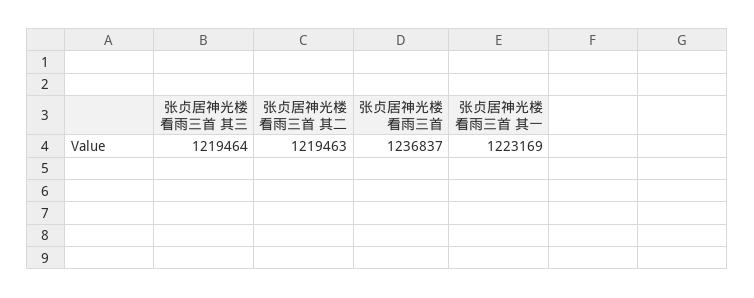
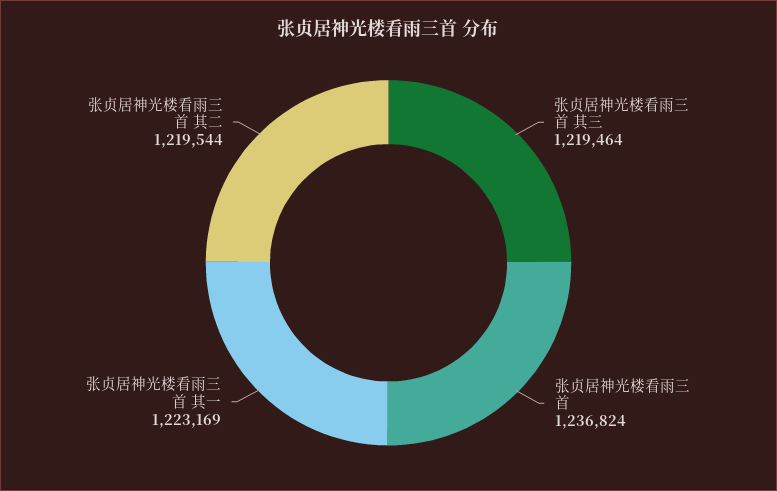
  {
    "张贞居神光楼看雨三首 其三": 1219464,
-   "张贞居神光楼看雨三首 其二": 1219463,
+   "张贞居神光楼看雨三首 其二": 1219544,
-   "张贞居神光楼看雨三首": 1236837,
+   "张贞居神光楼看雨三首": 1236824,
    "张贞居神光楼看雨三首 其一": 1223169
  }

